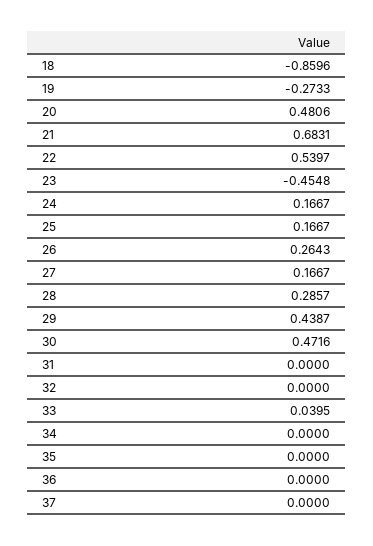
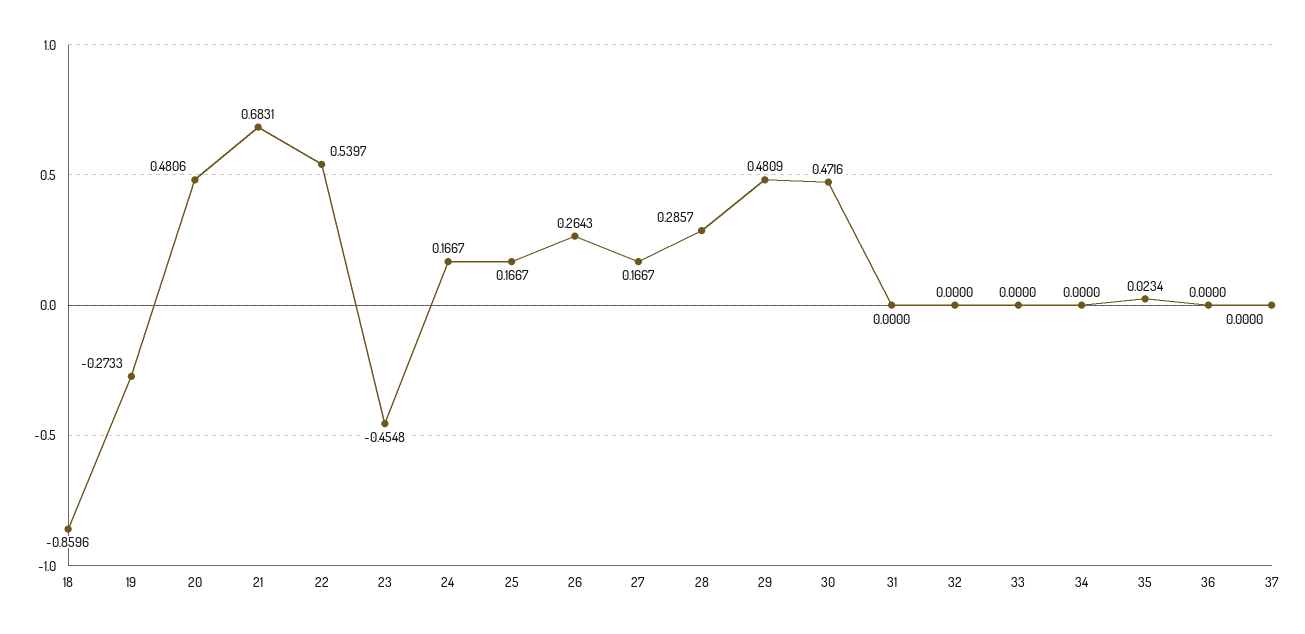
  {
    "18": -0.8596,
    "19": -0.2733,
    "20": 0.4806,
    "21": 0.6831,
    "22": 0.5397,
    "23": -0.4548,
    "24": 0.1667,
    "25": 0.1667,
    "26": 0.2643,
    "27": 0.1667,
    "28": 0.2857,
-   "29": 0.4387,
+   "29": 0.4809,
    "30": 0.4716,
    "31": 0,
    "32": 0,
-   "33": 0.0395,
+   "33": 0,
    "34": 0,
-   "35": 0,
+   "35": 0.0234,
    "36": 0,
    "37": 0
  }

